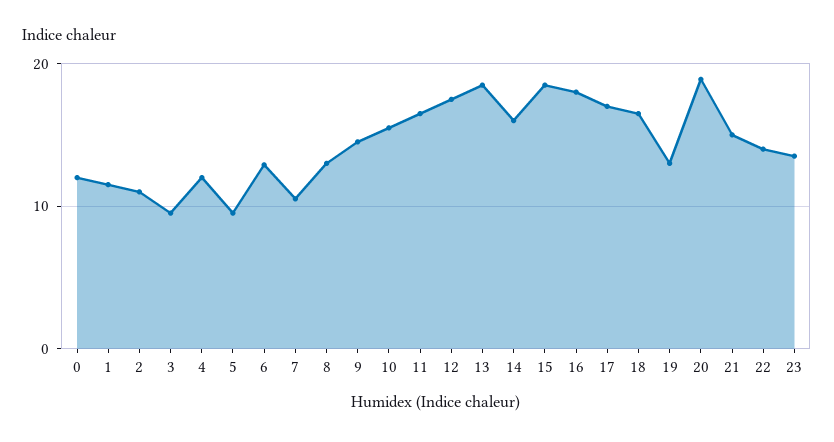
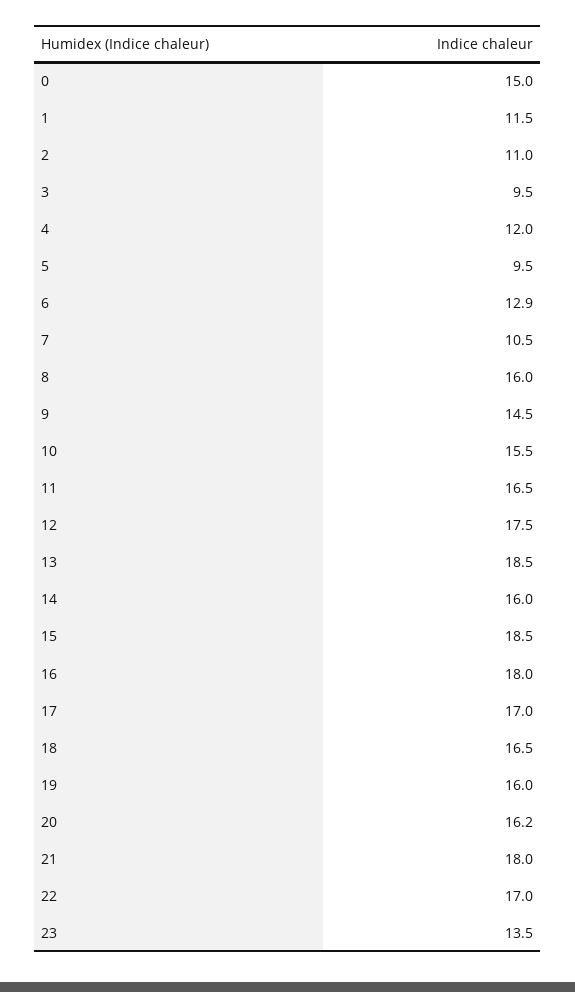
  {
-   "0": 12,
+   "0": 15,
    "1": 11.5,
    "2": 11,
    "3": 9.5,
    "4": 12,
    "5": 9.5,
    "6": 12.9,
    "7": 10.5,
-   "8": 13,
+   "8": 16,
    "9": 14.5,
    "10": 15.5,
    "11": 16.5,
    "12": 17.5,
    "13": 18.5,
    "14": 16,
    "15": 18.5,
    "16": 18,
    "17": 17,
    "18": 16.5,
-   "19": 13,
+   "19": 16,
-   "20": 19,
+   "20": 16.2,
-   "21": 15,
+   "21": 18,
-   "22": 14,
+   "22": 17,
    "23": 13.5
  }

